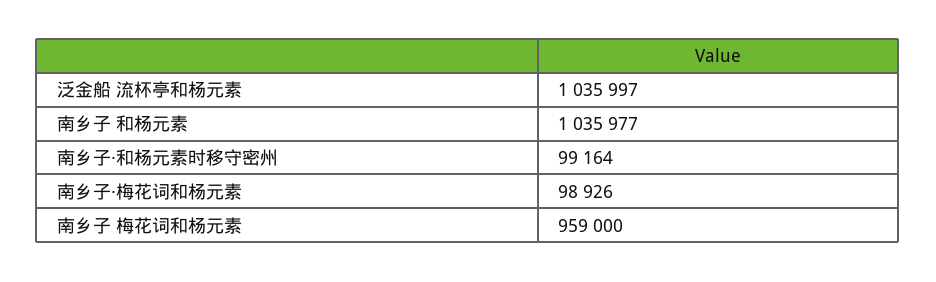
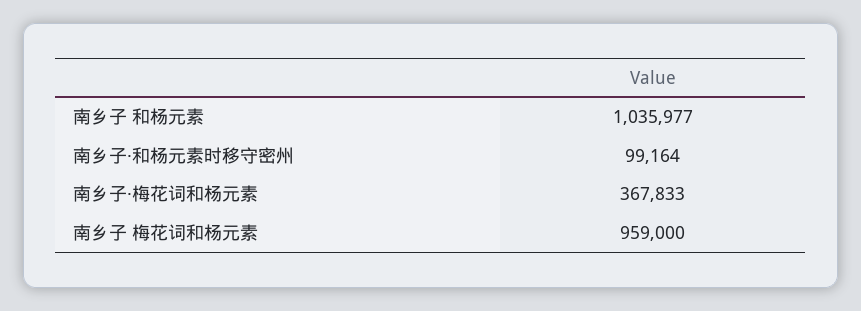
  {
-   "泛金船 流杯亭和杨元素": 1035997,
    "南乡子 和杨元素": 1035977,
    "南乡子·和杨元素时移守密州": 99164,
-   "南乡子·梅花词和杨元素": 98926,
+   "南乡子·梅花词和杨元素": 367833,
    "南乡子 梅花词和杨元素": 959000
  }

